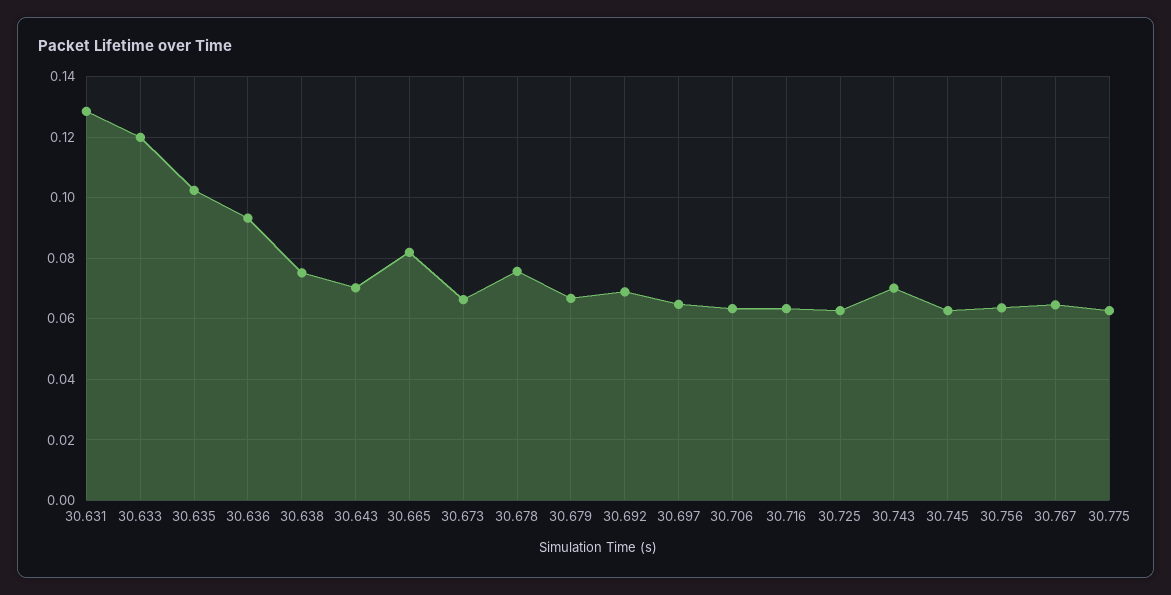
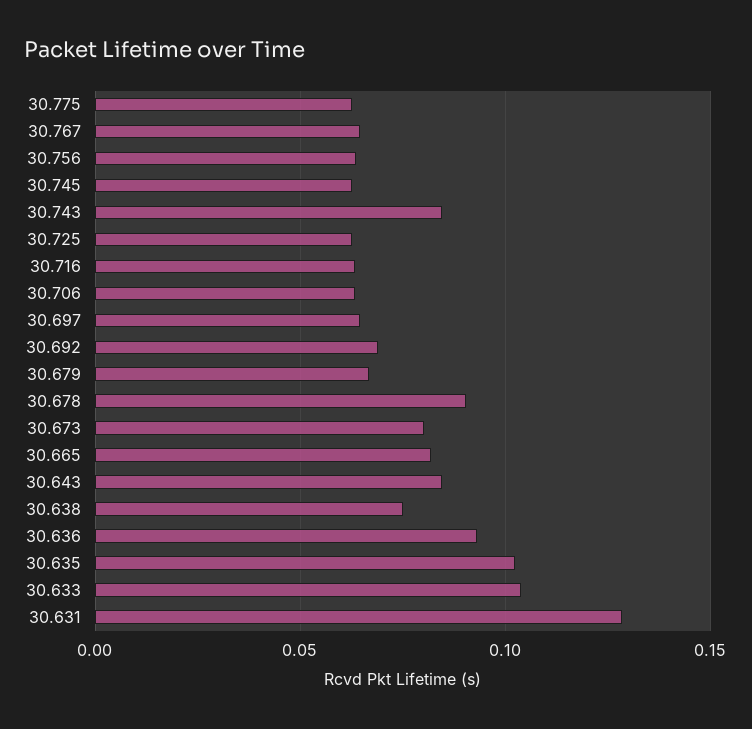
  {
    "30.631": 0.128,
-   "30.633": 0.12,
+   "30.633": 0.105,
    "30.635": 0.102,
    "30.636": 0.094,
    "30.638": 0.076,
-   "30.643": 0.07,
+   "30.643": 0.085,
    "30.665": 0.082,
-   "30.673": 0.066,
+   "30.673": 0.08,
-   "30.678": 0.076,
+   "30.678": 0.09,
    "30.679": 0.066,
    "30.692": 0.068,
    "30.697": 0.064,
    "30.706": 0.064,
    "30.716": 0.064,
    "30.725": 0.062,
-   "30.743": 0.07,
+   "30.743": 0.085,
    "30.745": 0.062,
    "30.756": 0.064,
    "30.767": 0.064,
    "30.775": 0.062
  }

